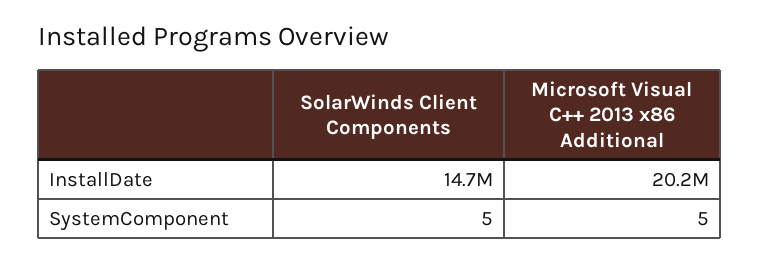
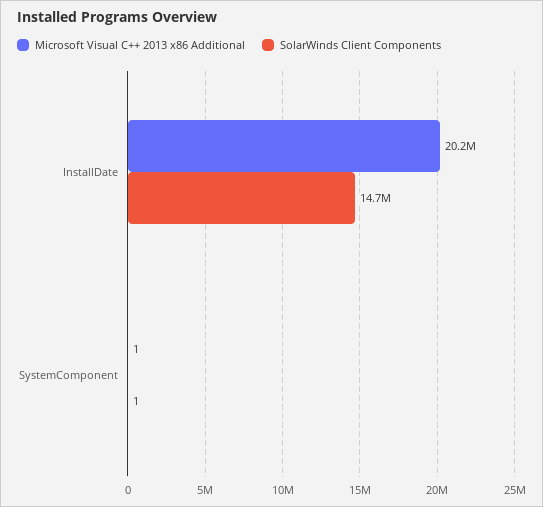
  {
    "SolarWinds Client Components": {
      "InstallDate": 14700000,
-     "SystemComponent": 5
+     "SystemComponent": 1
    },
    "Microsoft Visual C++ 2013 x86 Additional": {
      "InstallDate": 20200000,
-     "SystemComponent": 5
+     "SystemComponent": 1
    }
  }

